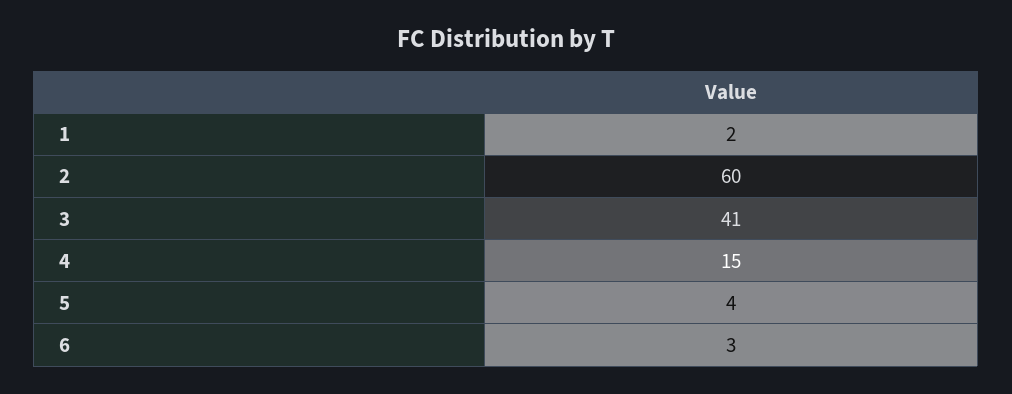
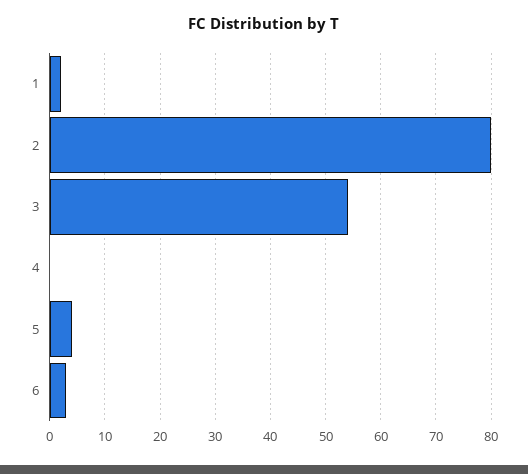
  {
    "1": 2,
-   "2": 60,
+   "2": 80,
-   "3": 41,
+   "3": 55,
-   "4": 15,
+   "4": 0,
    "5": 4,
    "6": 3
  }

